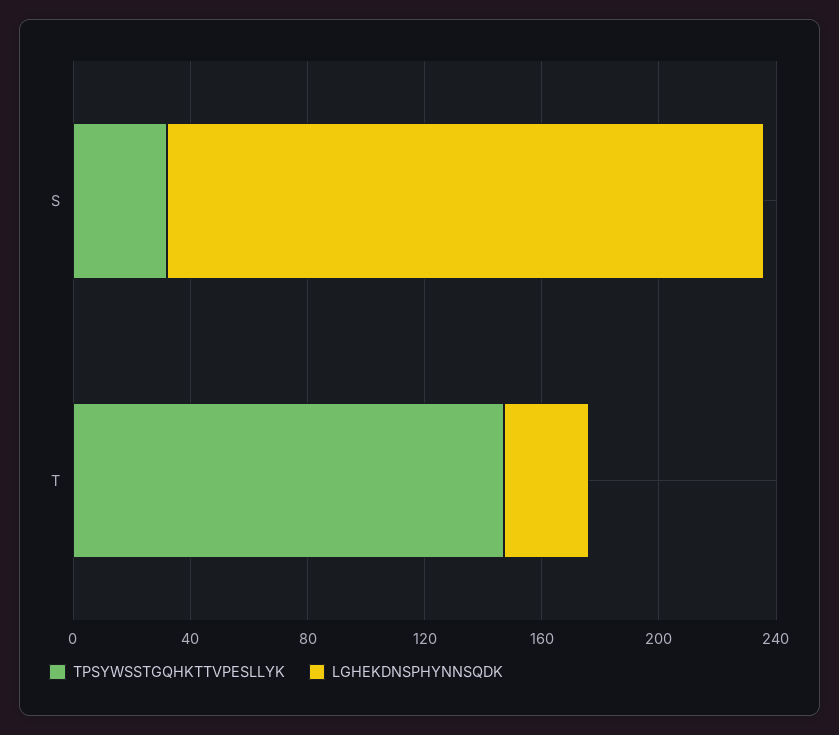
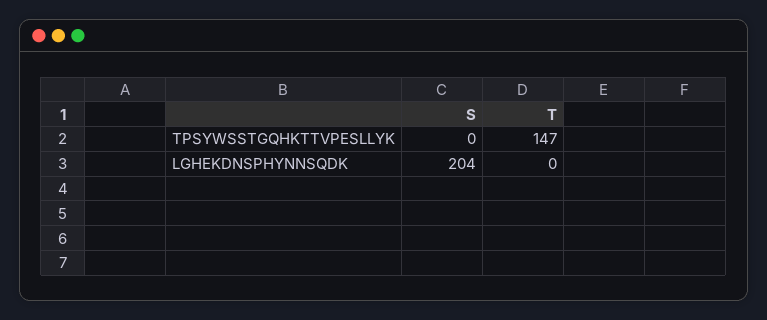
  {
    "TPSYWSSTGQHKTTVPESLLYK": {
-     "S": 30,
+     "S": 0,
      "T": 147
    },
    "LGHEKDNSPHYNNSQDK": {
      "S": 204,
-     "T": 30
+     "T": 0
    }
  }

